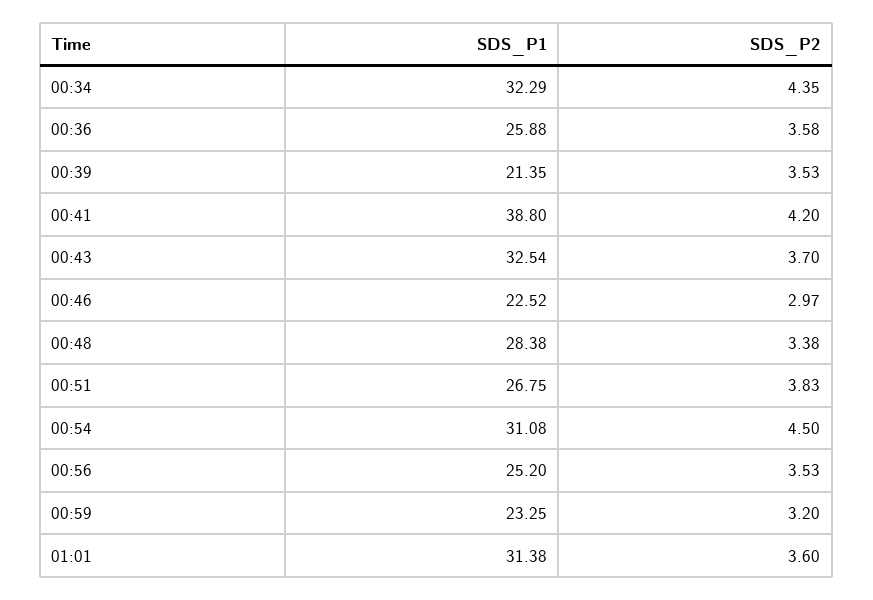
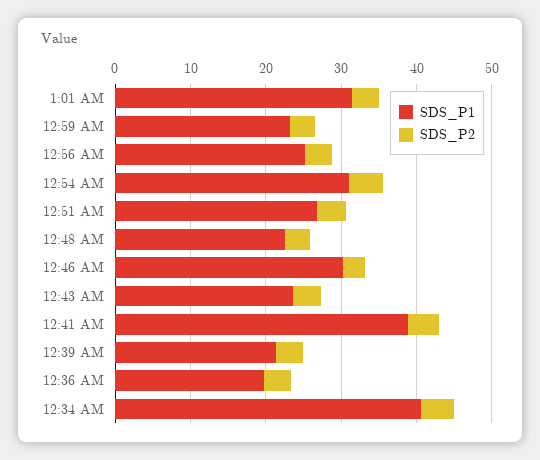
  {
    "SDS_P1": {
-     "00:34": 32.29,
+     "00:34": 40,
-     "00:36": 25.88,
+     "00:36": 20,
      "00:39": 21.35,
      "00:41": 38.8,
-     "00:43": 32.54,
+     "00:43": 24,
-     "00:46": 22.52,
+     "00:46": 30,
-     "00:48": 28.38,
+     "00:48": 22,
      "00:51": 26.75,
      "00:54": 31.08,
      "00:56": 25.2,
      "00:59": 23.25,
      "01:01": 31.38
    },
    "SDS_P2": {
      "00:34": 4.35,
      "00:36": 3.58,
      "00:39": 3.53,
      "00:41": 4.2,
      "00:43": 3.7,
      "00:46": 2.97,
      "00:48": 3.38,
      "00:51": 3.83,
      "00:54": 4.5,
      "00:56": 3.53,
      "00:59": 3.2,
      "01:01": 3.6
    }
  }

